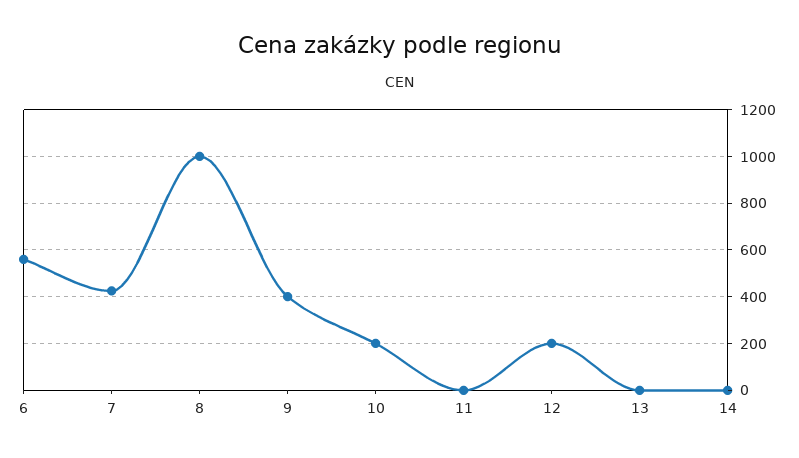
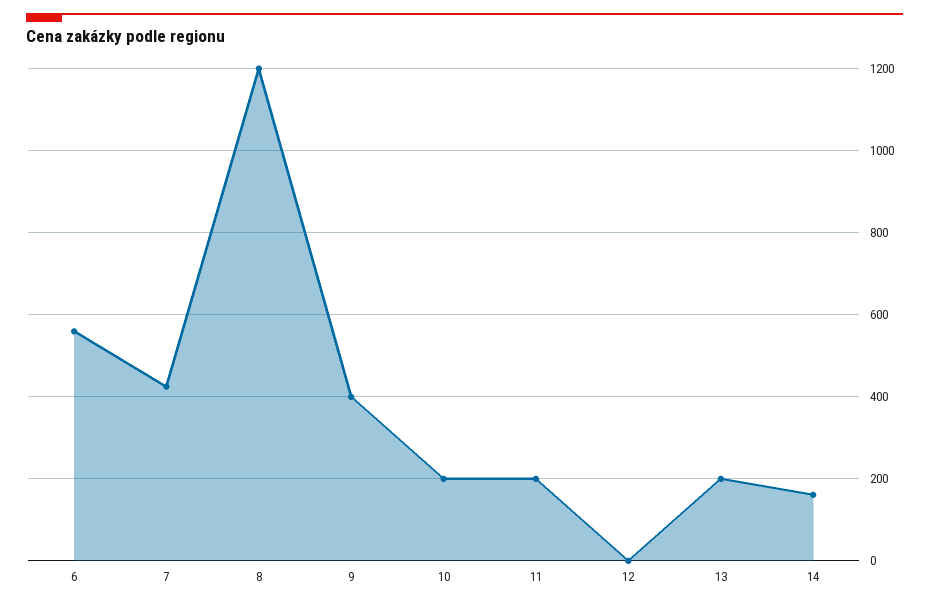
  {
    "6": 560,
    "7": 420,
-   "8": 1000,
+   "8": 1200,
    "9": 400,
    "10": 200,
-   "11": 0,
+   "11": 200,
-   "12": 200,
+   "12": 0,
-   "13": 0,
+   "13": 200,
-   "14": 0
+   "14": 160
  }

